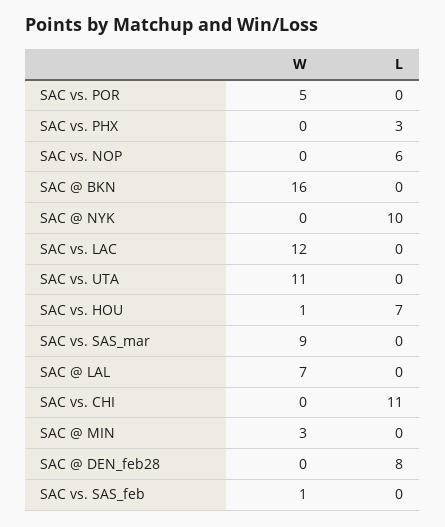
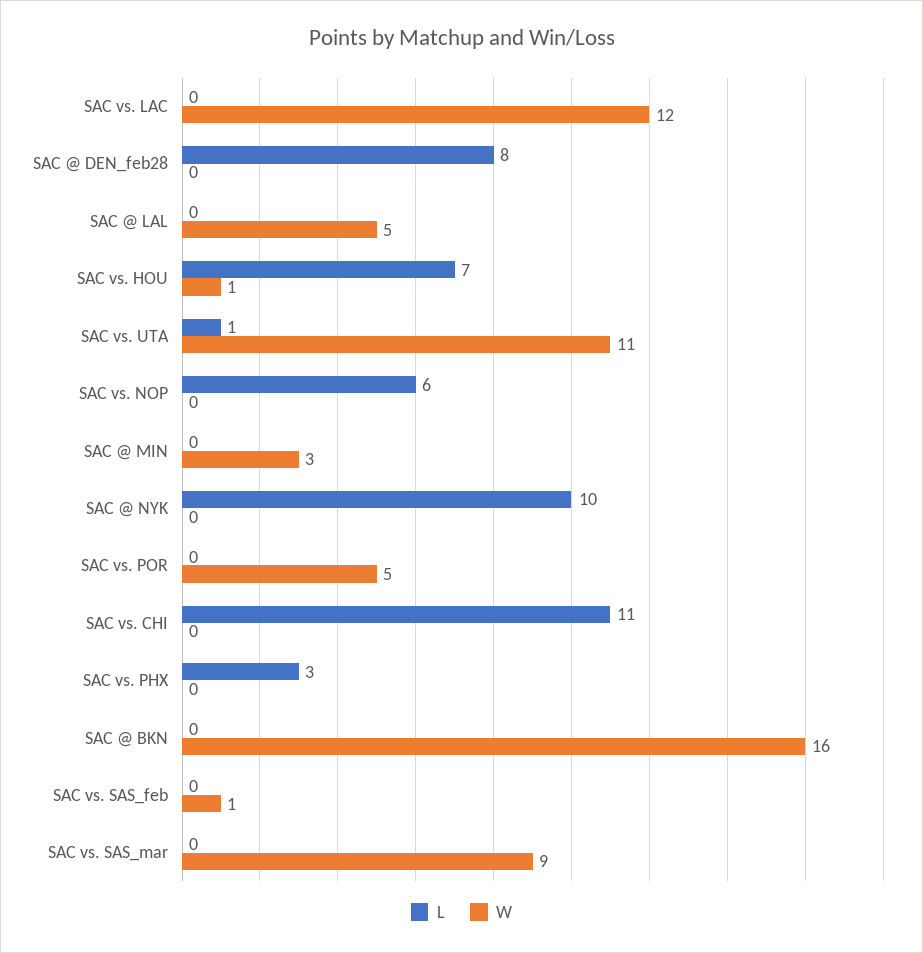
  {
    "W": {
      "SAC vs. POR": 5,
      "SAC vs. PHX": 0,
      "SAC vs. NOP": 0,
      "SAC @ BKN": 16,
      "SAC @ NYK": 0,
      "SAC vs. LAC": 12,
      "SAC vs. UTA": 11,
      "SAC vs. HOU": 1,
      "SAC vs. SAS_mar": 9,
-     "SAC @ LAL": 7,
+     "SAC @ LAL": 5,
      "SAC vs. CHI": 0,
      "SAC @ MIN": 3,
      "SAC @ DEN_feb28": 0,
      "SAC vs. SAS_feb": 1
    },
    "L": {
      "SAC vs. POR": 0,
      "SAC vs. PHX": 3,
      "SAC vs. NOP": 6,
      "SAC @ BKN": 0,
      "SAC @ NYK": 10,
      "SAC vs. LAC": 0,
-     "SAC vs. UTA": 0,
+     "SAC vs. UTA": 1,
      "SAC vs. HOU": 7,
      "SAC vs. SAS_mar": 0,
      "SAC @ LAL": 0,
      "SAC vs. CHI": 11,
      "SAC @ MIN": 0,
      "SAC @ DEN_feb28": 8,
      "SAC vs. SAS_feb": 0
    }
  }

